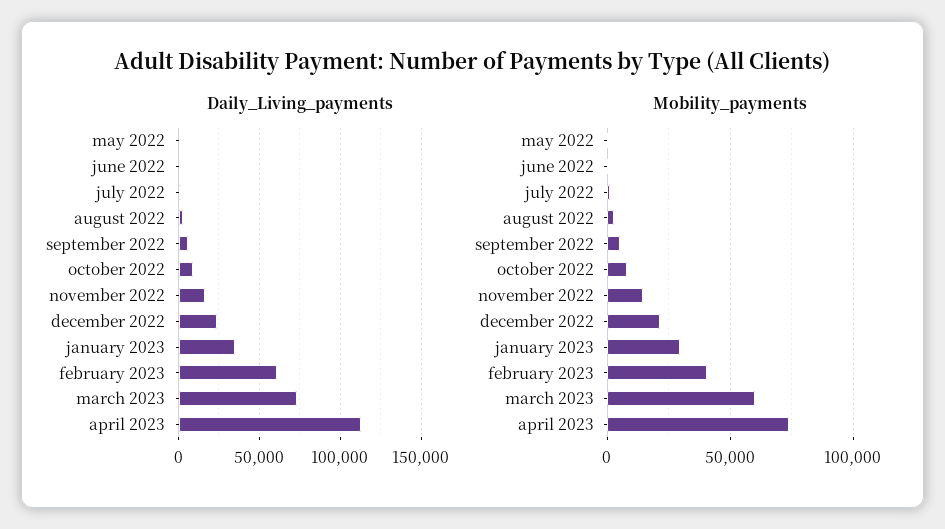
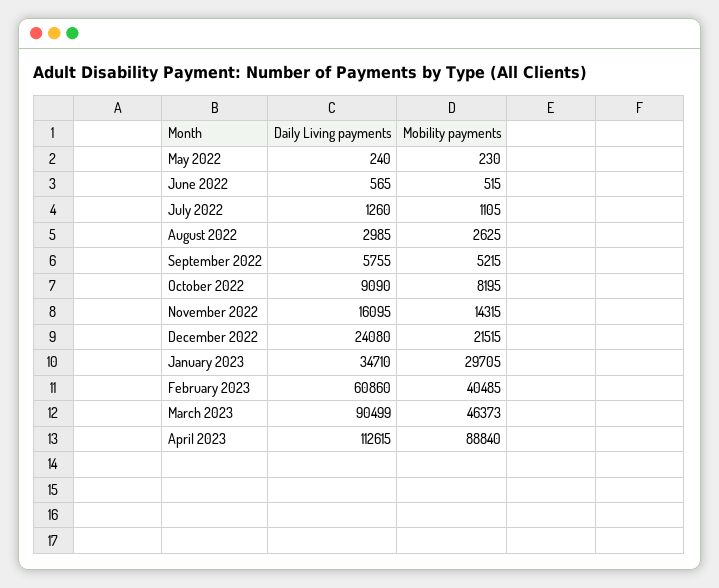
  {
    "Daily_Living_payments": {
      "may 2022": 240,
      "june 2022": 565,
      "july 2022": 1260,
      "august 2022": 2985,
      "september 2022": 5755,
      "october 2022": 9090,
      "november 2022": 16095,
      "december 2022": 24080,
      "january 2023": 34710,
      "february 2023": 60860,
-     "march 2023": 75000,
+     "march 2023": 90499,
      "april 2023": 112615
    },
    "Mobility_payments": {
      "may 2022": 230,
      "june 2022": 515,
      "july 2022": 1105,
      "august 2022": 2625,
      "september 2022": 5215,
      "october 2022": 8195,
      "november 2022": 14315,
      "december 2022": 21515,
      "january 2023": 29705,
      "february 2023": 40485,
-     "march 2023": 60000,
+     "march 2023": 46373,
-     "april 2023": 75000
+     "april 2023": 88840
    }
  }

